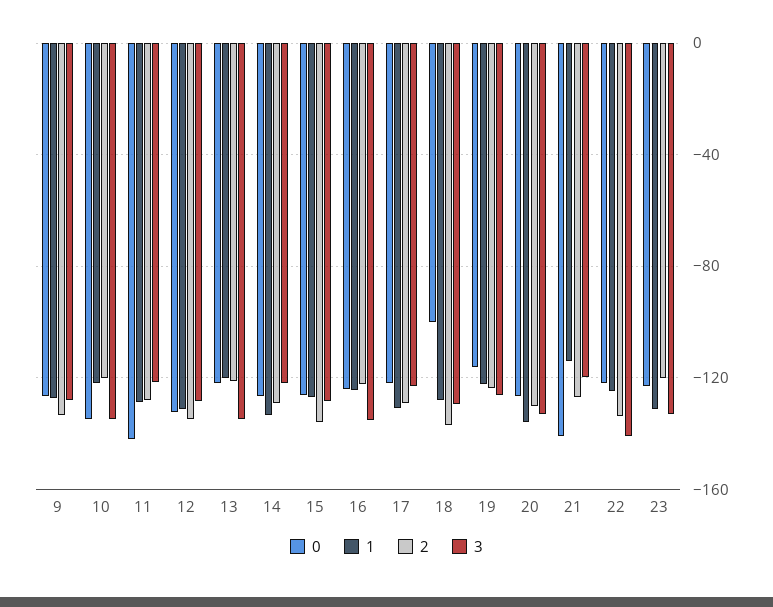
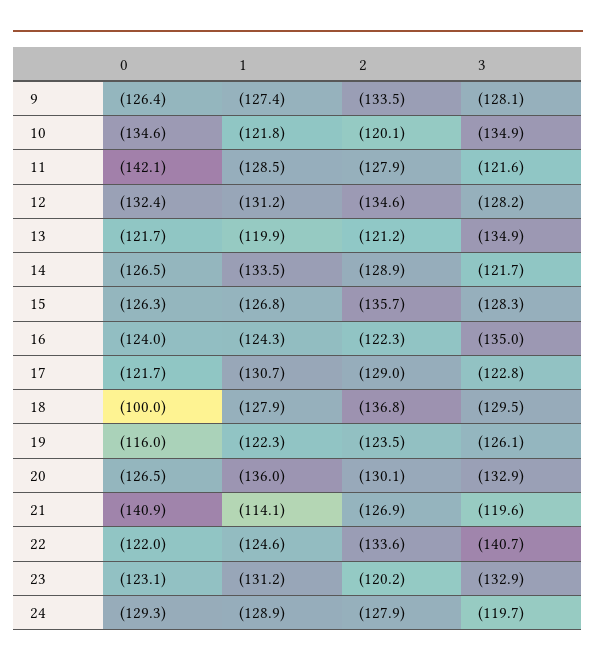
  {
    "0": {
      "9": -126.4,
      "10": -134.6,
      "11": -142.1,
      "12": -132.4,
      "13": -121.7,
      "14": -126.5,
      "15": -126.3,
      "16": -124,
      "17": -121.7,
      "18": -100,
      "19": -116,
      "20": -126.5,
      "21": -140.9,
      "22": -122,
-     "23": -123.1
+     "23": -123.1,
+     "24": -129.3
    },
    "1": {
      "9": -127.4,
      "10": -121.8,
      "11": -128.5,
      "12": -131.2,
      "13": -119.9,
      "14": -133.5,
      "15": -126.8,
      "16": -124.3,
      "17": -130.7,
      "18": -127.9,
      "19": -122.3,
      "20": -136,
      "21": -114.1,
      "22": -124.6,
-     "23": -131.2
+     "23": -131.2,
+     "24": -128.9
    },
    "2": {
      "9": -133.5,
      "10": -120.1,
      "11": -127.9,
      "12": -134.6,
      "13": -121.2,
      "14": -128.9,
      "15": -135.7,
      "16": -122.3,
      "17": -129,
      "18": -136.8,
      "19": -123.5,
      "20": -130.1,
      "21": -126.9,
      "22": -133.6,
-     "23": -120.2
+     "23": -120.2,
+     "24": -127.9
    },
    "3": {
      "9": -128.1,
      "10": -134.9,
      "11": -121.6,
      "12": -128.2,
      "13": -134.9,
      "14": -121.7,
      "15": -128.3,
      "16": -135,
      "17": -122.8,
      "18": -129.5,
      "19": -126.1,
      "20": -132.9,
      "21": -119.6,
      "22": -140.7,
-     "23": -132.9
+     "23": -132.9,
+     "24": -119.7
    }
  }

